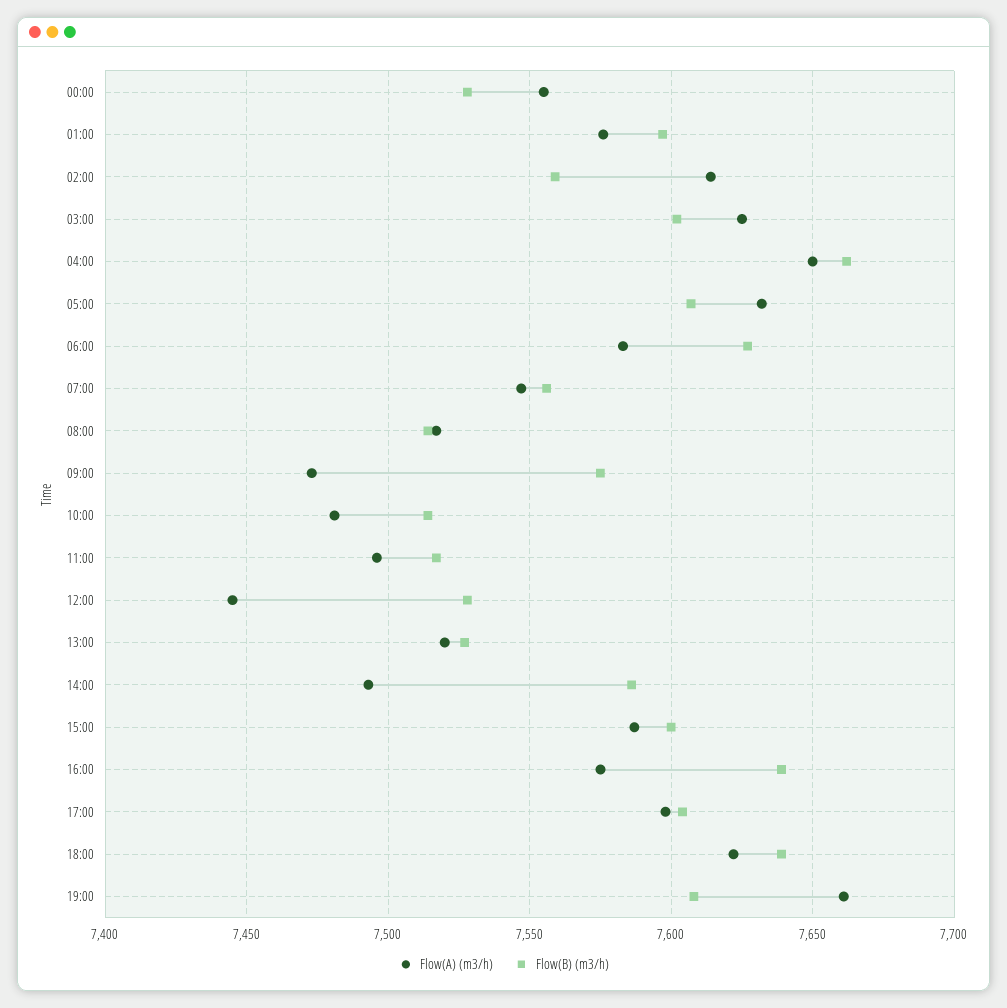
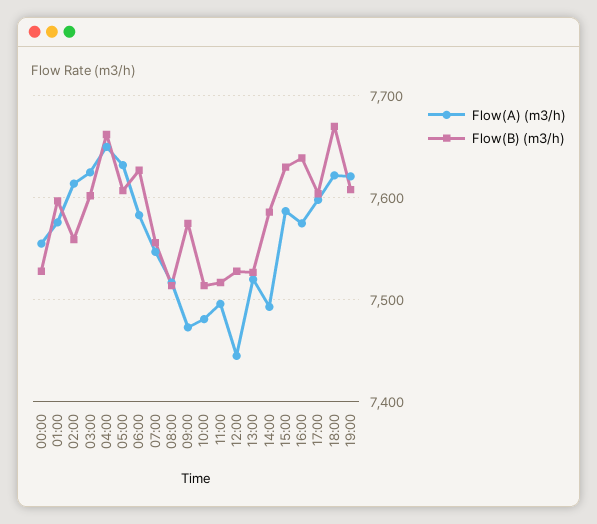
  {
    "Flow(A) (m3/h)": {
      "00:00": 7555,
      "01:00": 7575,
      "02:00": 7615,
      "03:00": 7625,
      "04:00": 7650,
      "05:00": 7630,
      "06:00": 7585,
      "07:00": 7545,
      "08:00": 7515,
      "09:00": 7475,
      "10:00": 7480,
      "11:00": 7495,
      "12:00": 7445,
      "13:00": 7520,
      "14:00": 7495,
      "15:00": 7585,
      "16:00": 7575,
      "17:00": 7600,
      "18:00": 7620,
-     "19:00": 7660
+     "19:00": 7620
    },
    "Flow(B) (m3/h)": {
      "00:00": 7530,
      "01:00": 7595,
      "02:00": 7560,
      "03:00": 7600,
      "04:00": 7660,
      "05:00": 7605,
      "06:00": 7625,
      "07:00": 7555,
      "08:00": 7515,
      "09:00": 7575,
      "10:00": 7515,
      "11:00": 7515,
      "12:00": 7530,
      "13:00": 7525,
      "14:00": 7585,
-     "15:00": 7600,
+     "15:00": 7630,
      "16:00": 7640,
      "17:00": 7605,
-     "18:00": 7640,
+     "18:00": 7670,
      "19:00": 7610
    }
  }

